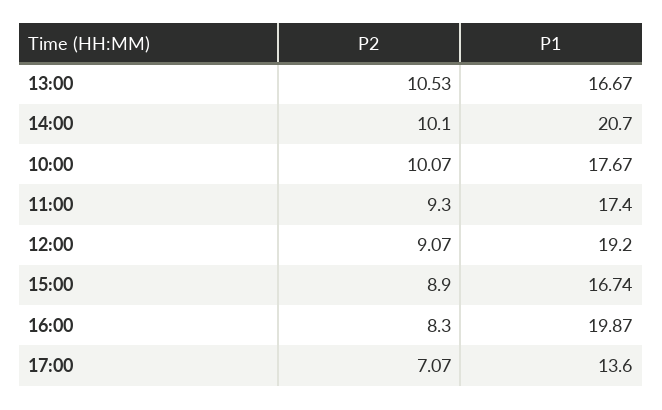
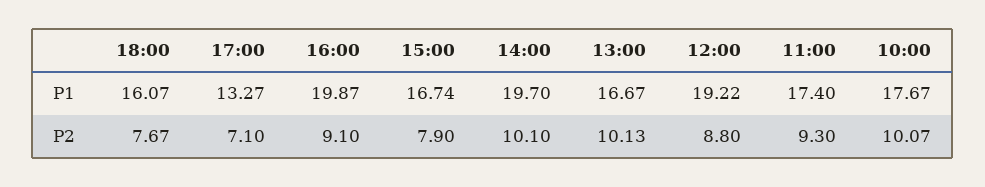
  {
    "P2": {
-     "13:00": 10.53,
+     "13:00": 10.13,
      "14:00": 10.1,
      "10:00": 10.07,
      "11:00": 9.3,
-     "12:00": 9.07,
+     "12:00": 8.8,
-     "15:00": 8.9,
+     "15:00": 7.9,
-     "16:00": 8.3,
+     "16:00": 9.1,
-     "17:00": 7.07
+     "17:00": 7.1,
+     "18:00": 7.67
    },
    "P1": {
      "13:00": 16.67,
-     "14:00": 20.7,
+     "14:00": 19.7,
      "10:00": 17.67,
      "11:00": 17.4,
-     "12:00": 19.2,
+     "12:00": 19.22,
      "15:00": 16.74,
      "16:00": 19.87,
-     "17:00": 13.6
+     "17:00": 13.27,
+     "18:00": 16.07
    }
  }

